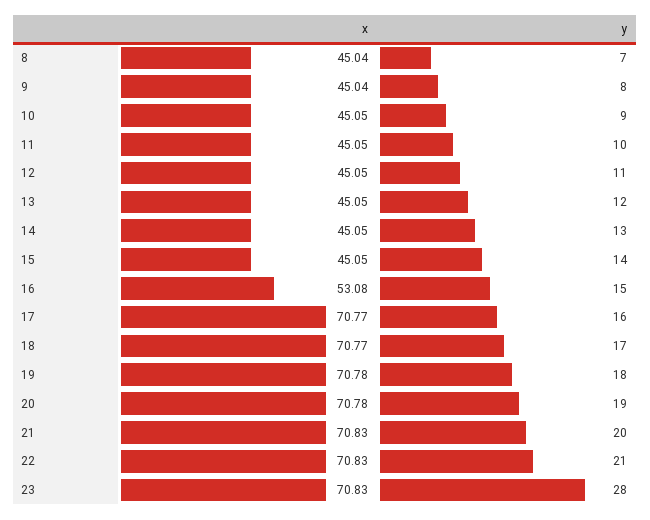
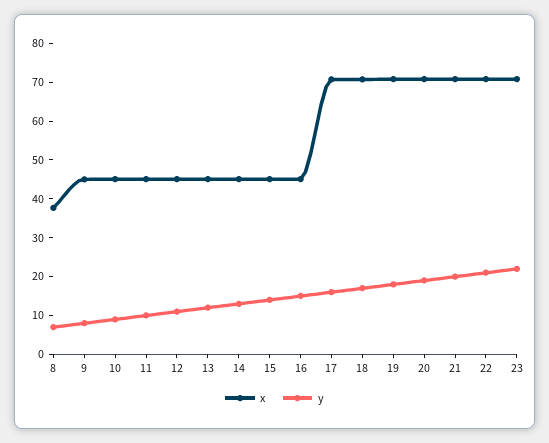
  {
    "x": {
-     "8": 45.04,
+     "8": 37.5,
      "9": 45.04,
      "10": 45.05,
      "11": 45.05,
      "12": 45.05,
      "13": 45.05,
      "14": 45.05,
      "15": 45.05,
-     "16": 53.08,
+     "16": 45,
      "17": 70.77,
      "18": 70.77,
      "19": 70.78,
      "20": 70.78,
      "21": 70.83,
      "22": 70.83,
      "23": 70.83
    },
    "y": {
      "8": 7,
      "9": 8,
      "10": 9,
      "11": 10,
      "12": 11,
      "13": 12,
      "14": 13,
      "15": 14,
      "16": 15,
      "17": 16,
      "18": 17,
      "19": 18,
      "20": 19,
      "21": 20,
      "22": 21,
-     "23": 28
+     "23": 22.5
    }
  }

